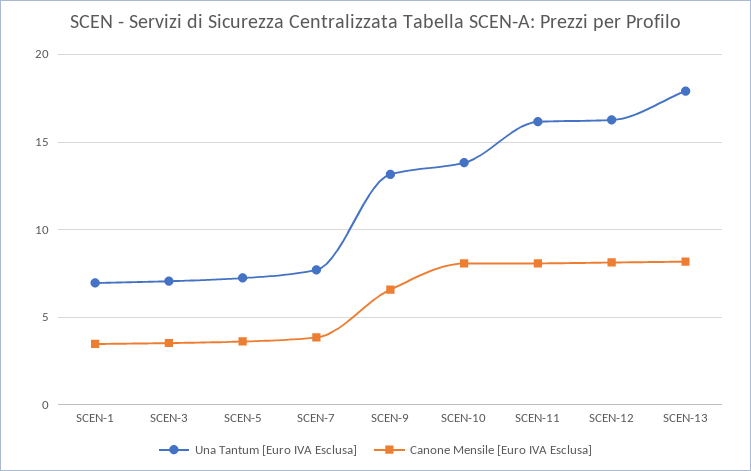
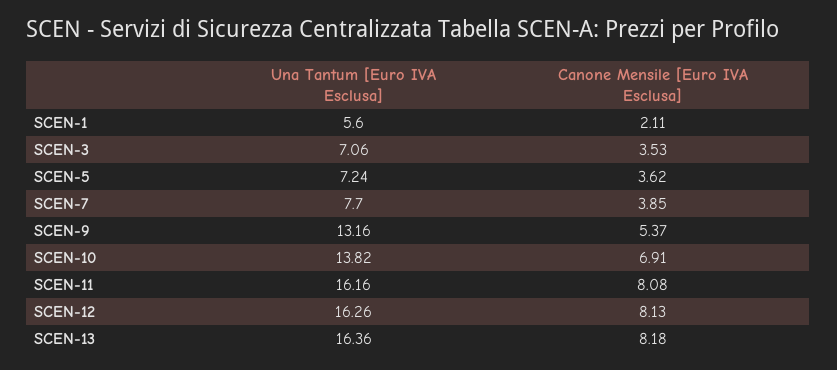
  {
    "Una Tantum [Euro IVA Esclusa]": {
-     "SCEN-1": 7,
+     "SCEN-1": 5.6,
      "SCEN-3": 7.06,
      "SCEN-5": 7.24,
      "SCEN-7": 7.7,
      "SCEN-9": 13.16,
      "SCEN-10": 13.82,
      "SCEN-11": 16.16,
      "SCEN-12": 16.26,
-     "SCEN-13": 18
+     "SCEN-13": 16.36
    },
    "Canone Mensile [Euro IVA Esclusa]": {
-     "SCEN-1": 3.5,
+     "SCEN-1": 2.11,
      "SCEN-3": 3.53,
      "SCEN-5": 3.62,
      "SCEN-7": 3.85,
-     "SCEN-9": 6.5,
+     "SCEN-9": 5.37,
-     "SCEN-10": 8,
+     "SCEN-10": 6.91,
      "SCEN-11": 8.08,
      "SCEN-12": 8.13,
      "SCEN-13": 8.18
    }
  }

